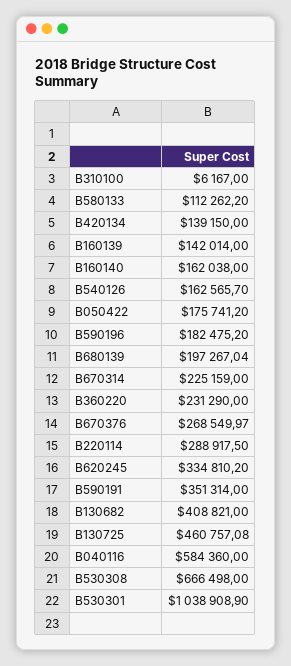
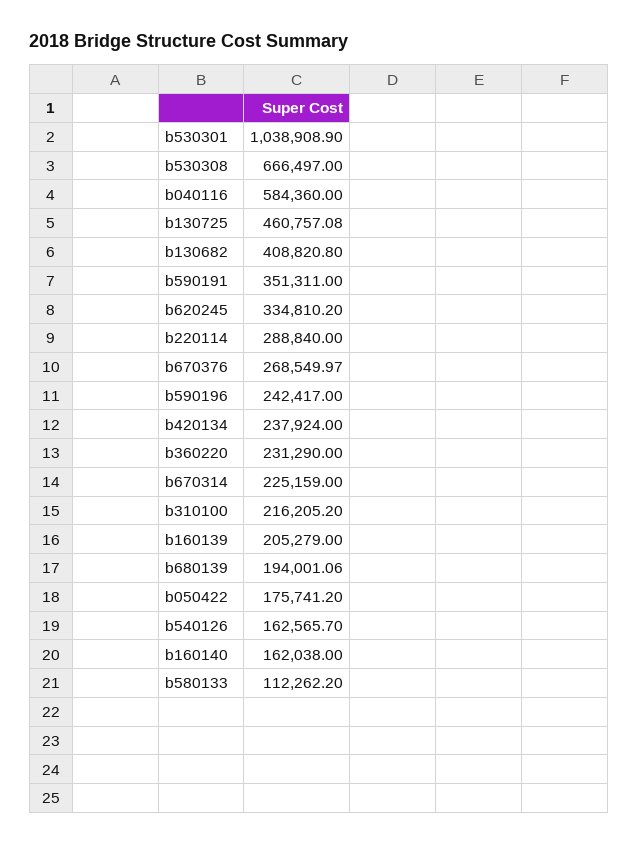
  {
-   "B310100": 6167,
+   "B310100": 216205.2,
    "B580133": 112262.2,
-   "B420134": 139150,
+   "B420134": 237924,
-   "B160139": 142014,
+   "B160139": 205279,
    "B160140": 162038,
    "B540126": 162565.7,
    "B050422": 175741.2,
-   "B590196": 182475.2,
+   "B590196": 242417,
-   "B680139": 197267.04,
+   "B680139": 194001.06,
    "B670314": 225159,
    "B360220": 231290,
    "B670376": 268549.97,
-   "B220114": 288917.5,
+   "B220114": 288840,
    "B620245": 334810.2,
-   "B590191": 351314,
+   "B590191": 351311,
-   "B130682": 408821,
+   "B130682": 408820.8,
    "B130725": 460757.08,
    "B040116": 584360,
-   "B530308": 666498,
+   "B530308": 666497,
    "B530301": 1038908.9
  }

